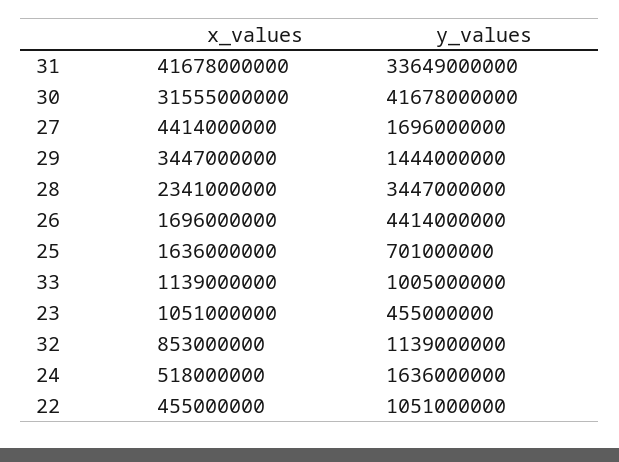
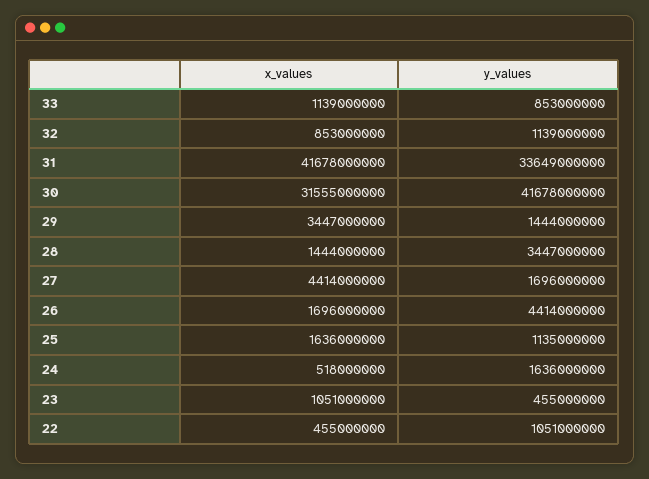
  {
    "x_values": {
      "31": 41678000000,
      "30": 31555000000,
      "27": 4414000000,
      "29": 3447000000,
-     "28": 2341000000,
+     "28": 1444000000,
      "26": 1696000000,
      "25": 1636000000,
      "33": 1139000000,
      "23": 1051000000,
      "32": 853000000,
      "24": 518000000,
      "22": 455000000
    },
    "y_values": {
      "31": 33649000000,
      "30": 41678000000,
      "27": 1696000000,
      "29": 1444000000,
      "28": 3447000000,
      "26": 4414000000,
-     "25": 701000000,
+     "25": 1135000000,
-     "33": 1005000000,
+     "33": 853000000,
      "23": 455000000,
      "32": 1139000000,
      "24": 1636000000,
      "22": 1051000000
    }
  }

